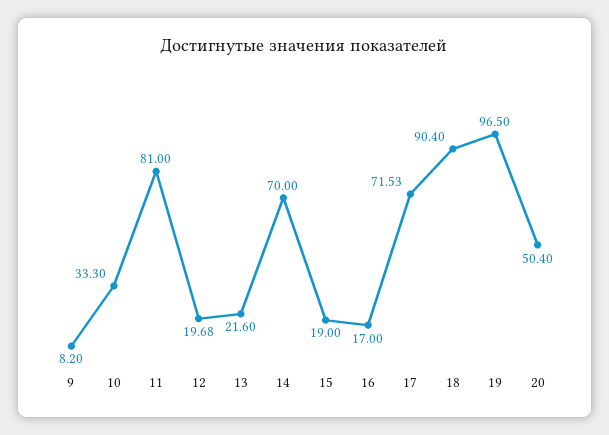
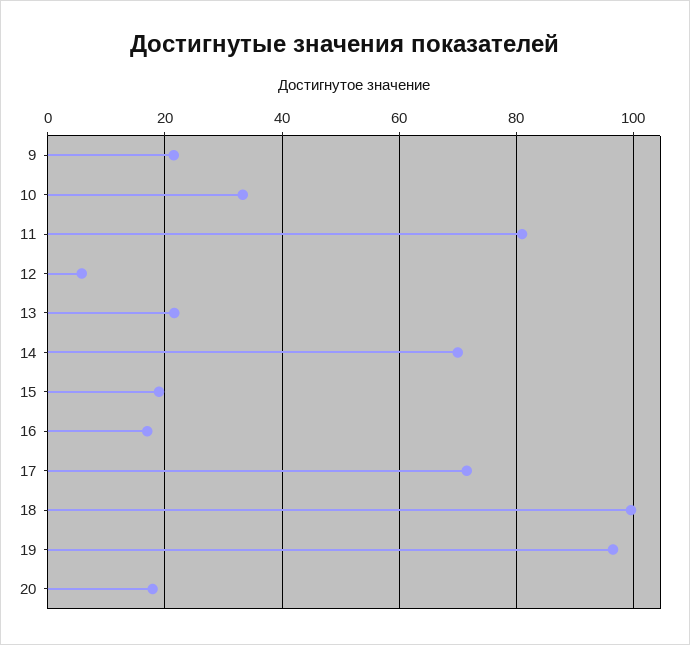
  {
-   "9": 8.2,
+   "9": 22,
    "10": 33.3,
    "11": 81,
-   "12": 19.68,
+   "12": 6,
    "13": 21.6,
    "14": 70,
    "15": 19,
    "16": 17,
    "17": 71.53,
-   "18": 90.4,
+   "18": 100,
    "19": 96.5,
-   "20": 50.4
+   "20": 18
  }

